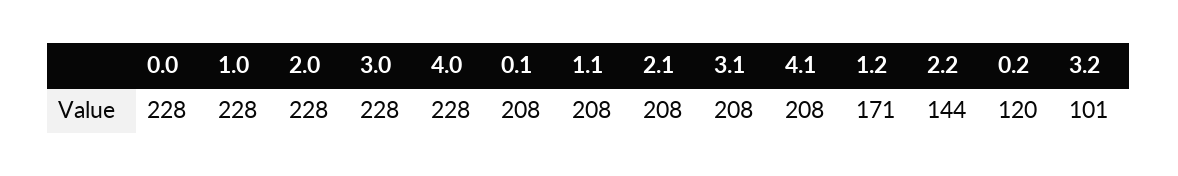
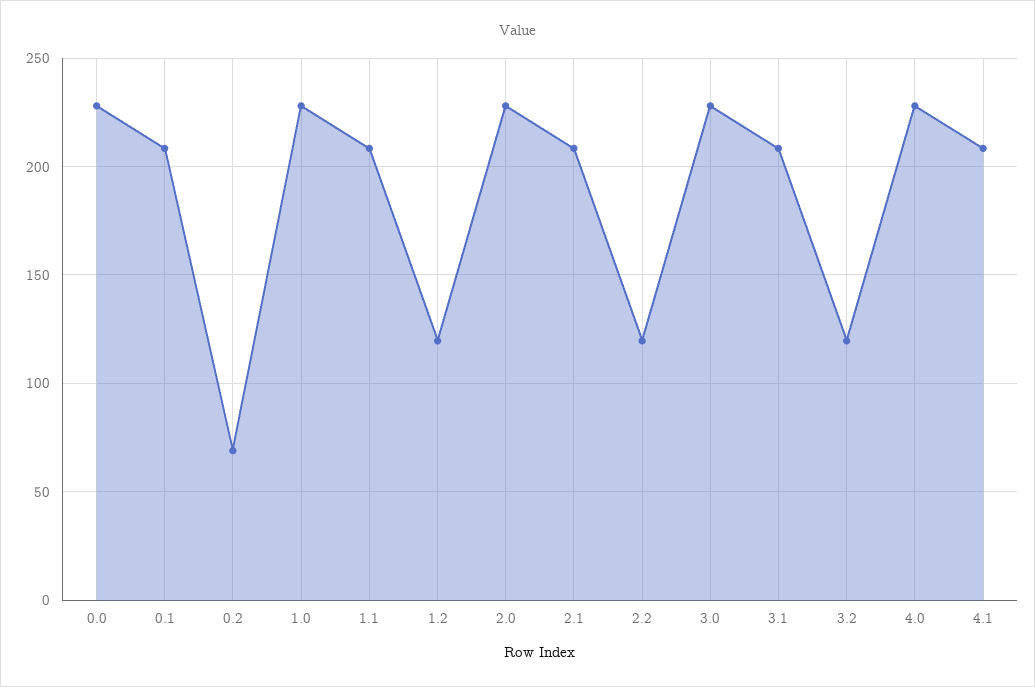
  {
    "0.0": 228,
    "1.0": 228,
    "2.0": 228,
    "3.0": 228,
    "4.0": 228,
    "0.1": 208,
    "1.1": 208,
    "2.1": 208,
    "3.1": 208,
    "4.1": 208,
-   "1.2": 171,
+   "1.2": 120,
-   "2.2": 144,
+   "2.2": 120,
-   "0.2": 120,
+   "0.2": 70,
-   "3.2": 101
+   "3.2": 120
  }

